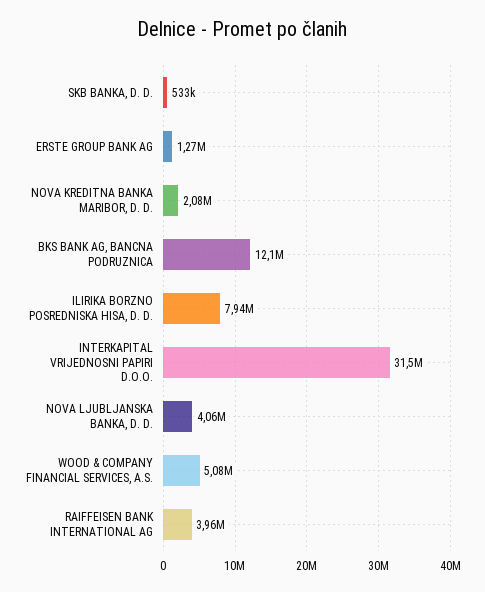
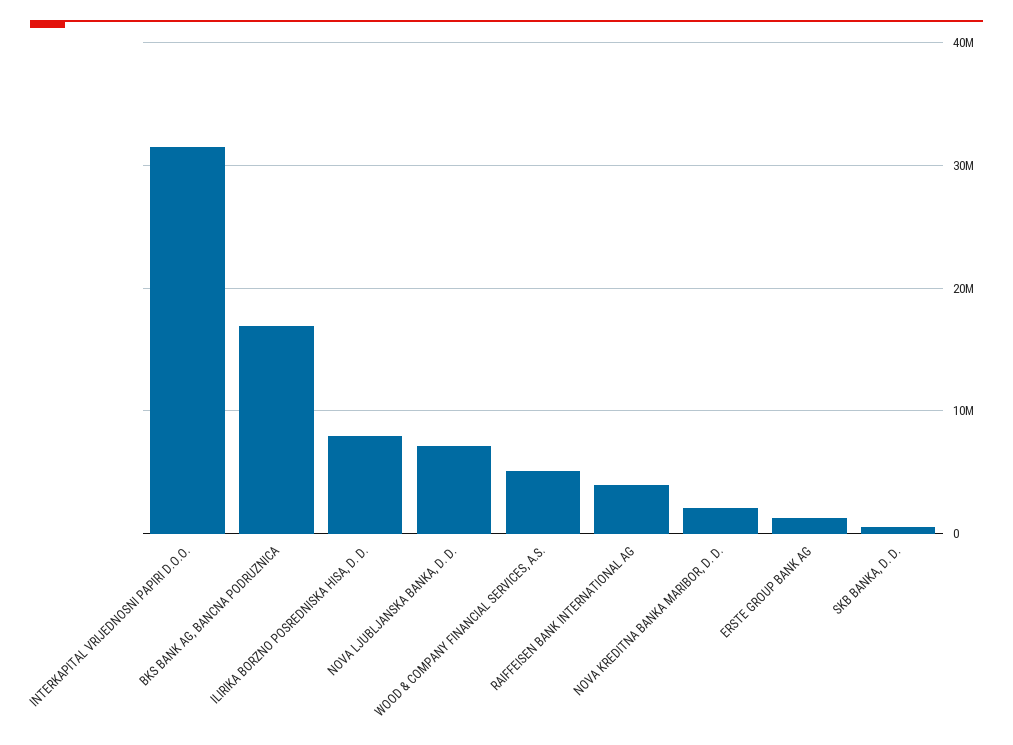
  {
    "SKB BANKA, D. D.": 533000,
    "ERSTE GROUP BANK AG": 1270000,
    "NOVA KREDITNA BANKA MARIBOR, D. D.": 2080000,
-   "BKS BANK AG, BANCNA PODRUZNICA": 12100000,
+   "BKS BANK AG, BANCNA PODRUZNICA": 17000000,
    "ILIRIKA BORZNO POSREDNISKA HISA, D. D.": 7940000,
    "INTERKAPITAL VRIJEDNOSNI PAPIRI D.O.O.": 31500000,
-   "NOVA LJUBLJANSKA BANKA, D. D.": 4060000,
+   "NOVA LJUBLJANSKA BANKA, D. D.": 7000000,
    "WOOD & COMPANY FINANCIAL SERVICES, A.S.": 5080000,
    "RAIFFEISEN BANK INTERNATIONAL AG": 3960000
  }

